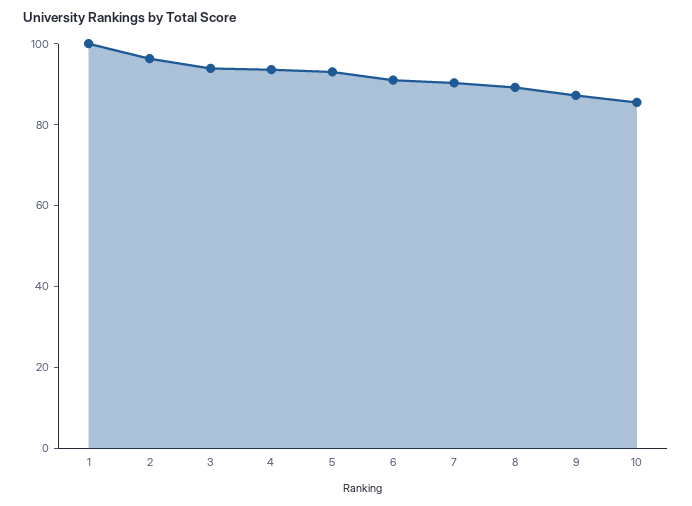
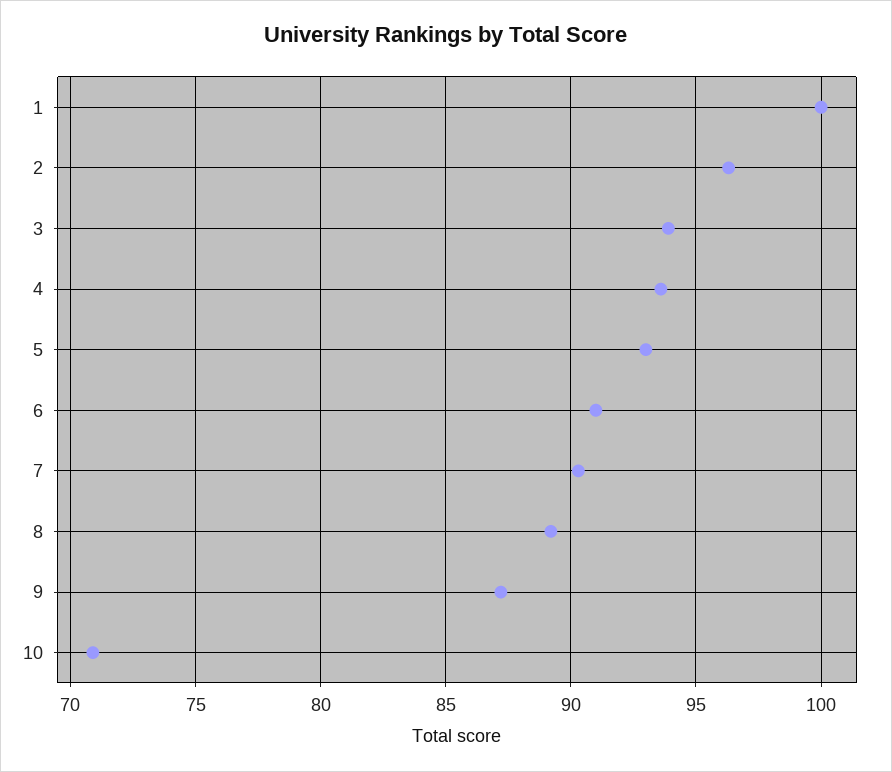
  {
    "1": 100,
    "2": 96.5,
    "3": 94,
    "4": 93.5,
    "5": 93,
    "6": 91,
    "7": 90.5,
    "8": 89,
    "9": 87,
-   "10": 85
+   "10": 71
  }

